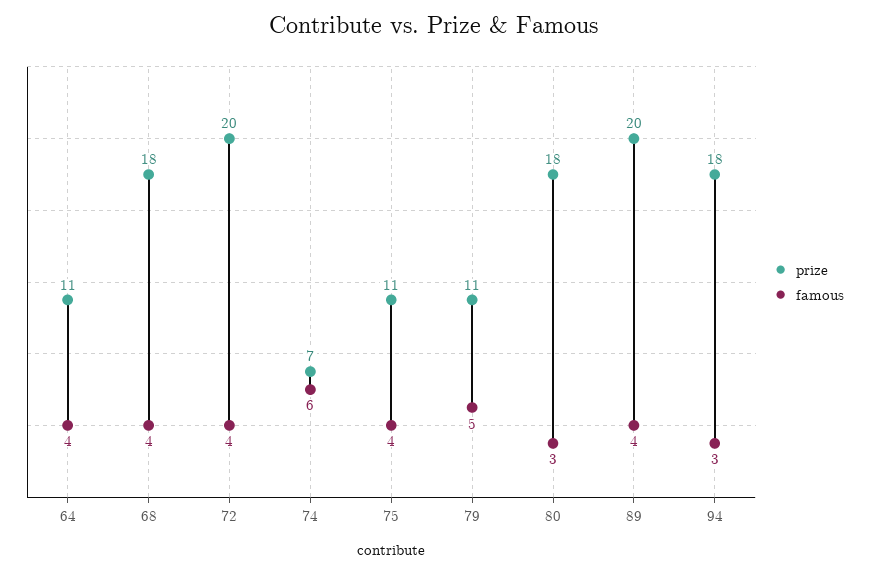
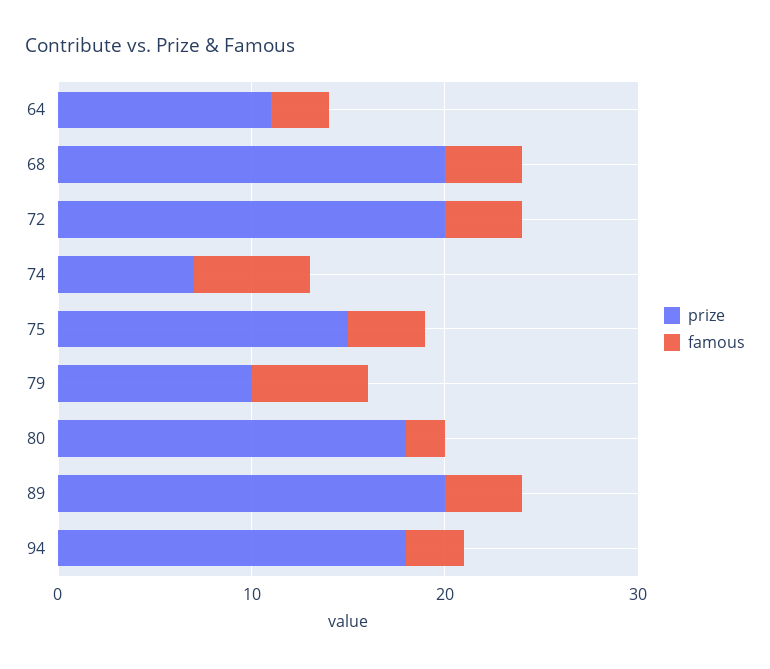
  {
    "prize": {
      "64": 11,
-     "68": 18,
+     "68": 20,
      "72": 20,
      "74": 7,
-     "75": 11,
+     "75": 15,
-     "79": 11,
+     "79": 10,
      "80": 18,
      "89": 20,
      "94": 18
    },
    "famous": {
-     "64": 4,
+     "64": 3,
      "68": 4,
      "72": 4,
      "74": 6,
      "75": 4,
-     "79": 5,
+     "79": 6,
-     "80": 3,
+     "80": 2,
      "89": 4,
      "94": 3
    }
  }

